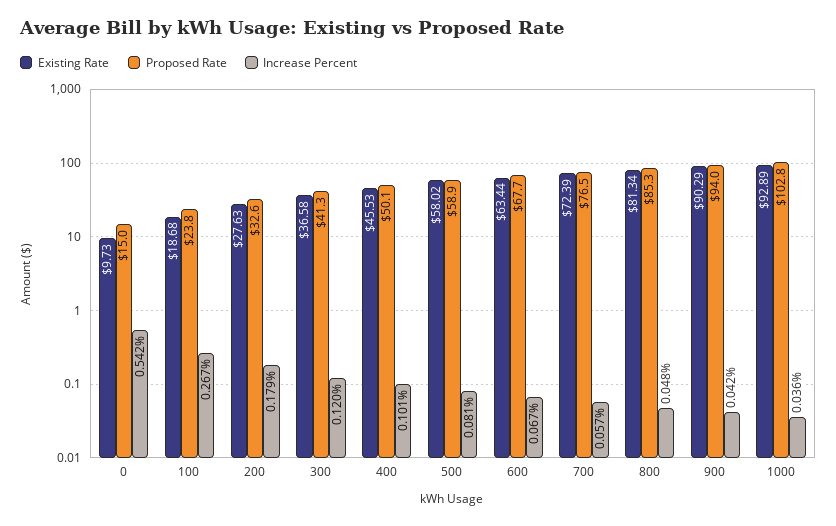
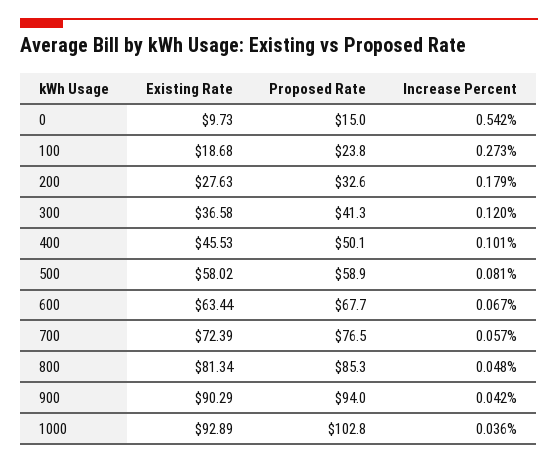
  {
    "Existing Rate": {
      "0": 9.73,
      "100": 18.68,
      "200": 27.63,
      "300": 36.58,
      "400": 45.53,
      "500": 58.02,
      "600": 63.44,
      "700": 72.39,
      "800": 81.34,
      "900": 90.29,
      "1000": 92.89
    },
    "Proposed Rate": {
      "0": 15,
      "100": 23.8,
      "200": 32.6,
      "300": 41.3,
      "400": 50.1,
      "500": 58.9,
      "600": 67.7,
      "700": 76.5,
      "800": 85.3,
      "900": 94,
      "1000": 102.8
    },
    "Increase Percent": {
      "0": 0.542,
-     "100": 0.267,
+     "100": 0.273,
      "200": 0.179,
      "300": 0.12,
      "400": 0.101,
      "500": 0.081,
      "600": 0.067,
      "700": 0.057,
      "800": 0.048,
      "900": 0.042,
      "1000": 0.036
    }
  }

